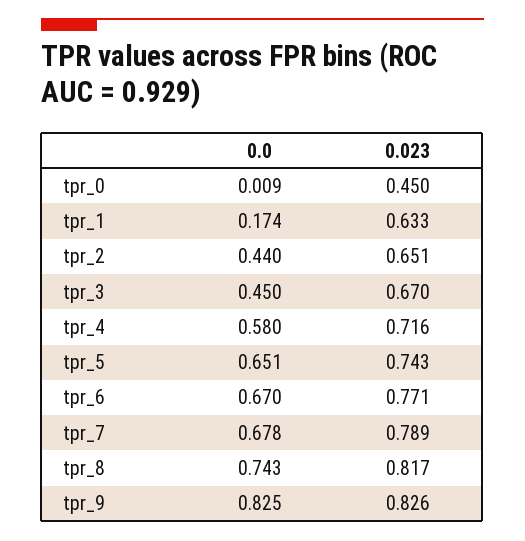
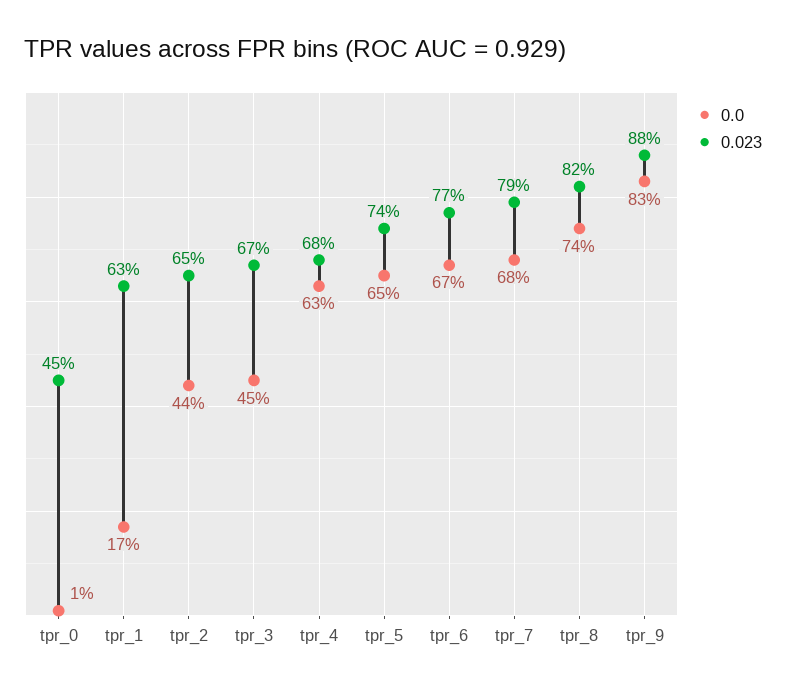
  {
    "0.0": {
      "tpr_0": 0.009,
      "tpr_1": 0.174,
      "tpr_2": 0.44,
      "tpr_3": 0.45,
-     "tpr_4": 0.58,
+     "tpr_4": 0.63,
      "tpr_5": 0.651,
      "tpr_6": 0.67,
      "tpr_7": 0.678,
      "tpr_8": 0.743,
      "tpr_9": 0.825
    },
    "0.023": {
      "tpr_0": 0.45,
      "tpr_1": 0.633,
      "tpr_2": 0.651,
      "tpr_3": 0.67,
-     "tpr_4": 0.716,
+     "tpr_4": 0.68,
      "tpr_5": 0.743,
      "tpr_6": 0.771,
      "tpr_7": 0.789,
      "tpr_8": 0.817,
-     "tpr_9": 0.826
+     "tpr_9": 0.88
    }
  }

